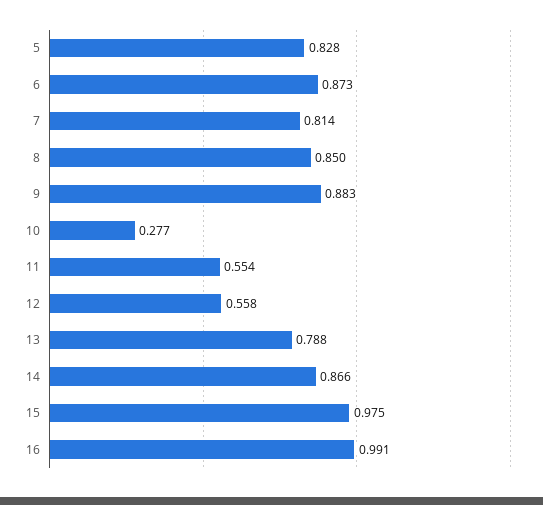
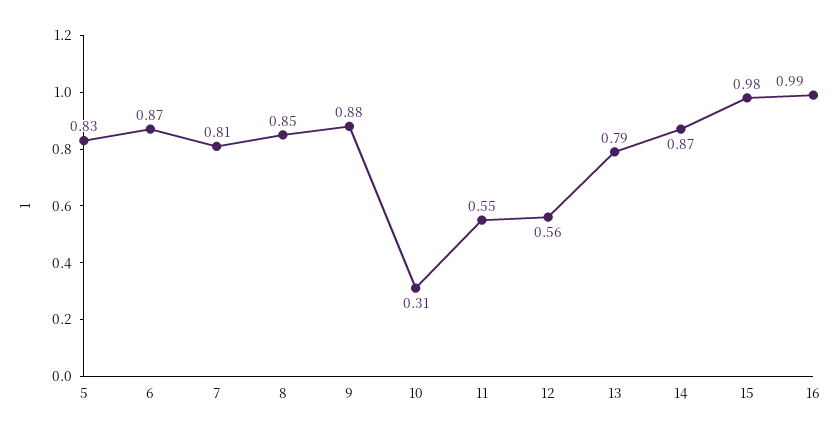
  {
    "5": 0.828,
    "6": 0.873,
    "7": 0.814,
    "8": 0.85,
    "9": 0.883,
-   "10": 0.277,
+   "10": 0.31,
    "11": 0.554,
    "12": 0.558,
    "13": 0.788,
    "14": 0.866,
    "15": 0.975,
    "16": 0.991
  }

